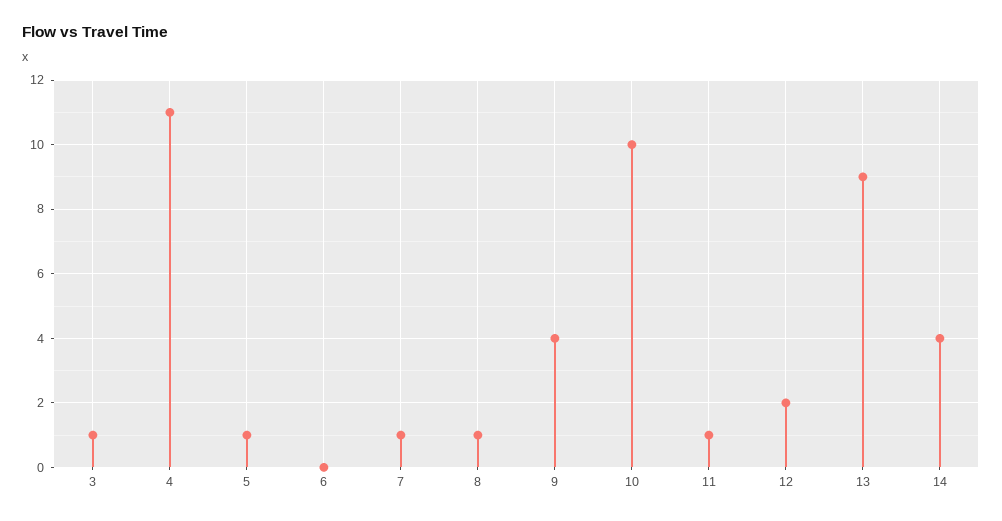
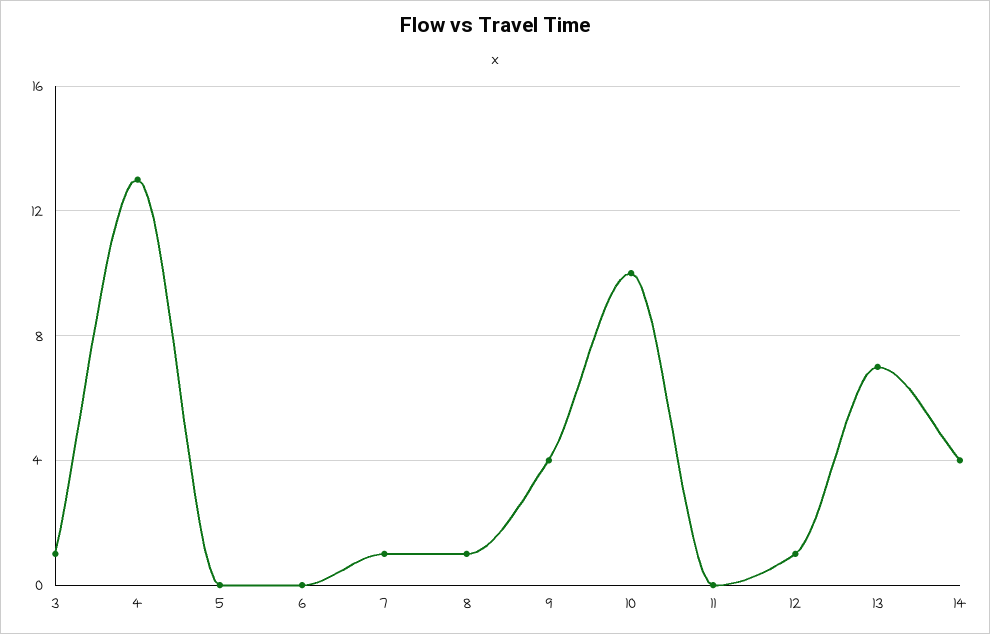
  {
    "3": 1,
-   "4": 11,
+   "4": 13,
-   "5": 1,
+   "5": 0,
    "6": 0,
    "7": 1,
    "8": 1,
    "9": 4,
    "10": 10,
-   "11": 1,
+   "11": 0,
-   "12": 2,
+   "12": 1,
-   "13": 9,
+   "13": 7,
    "14": 4
  }

